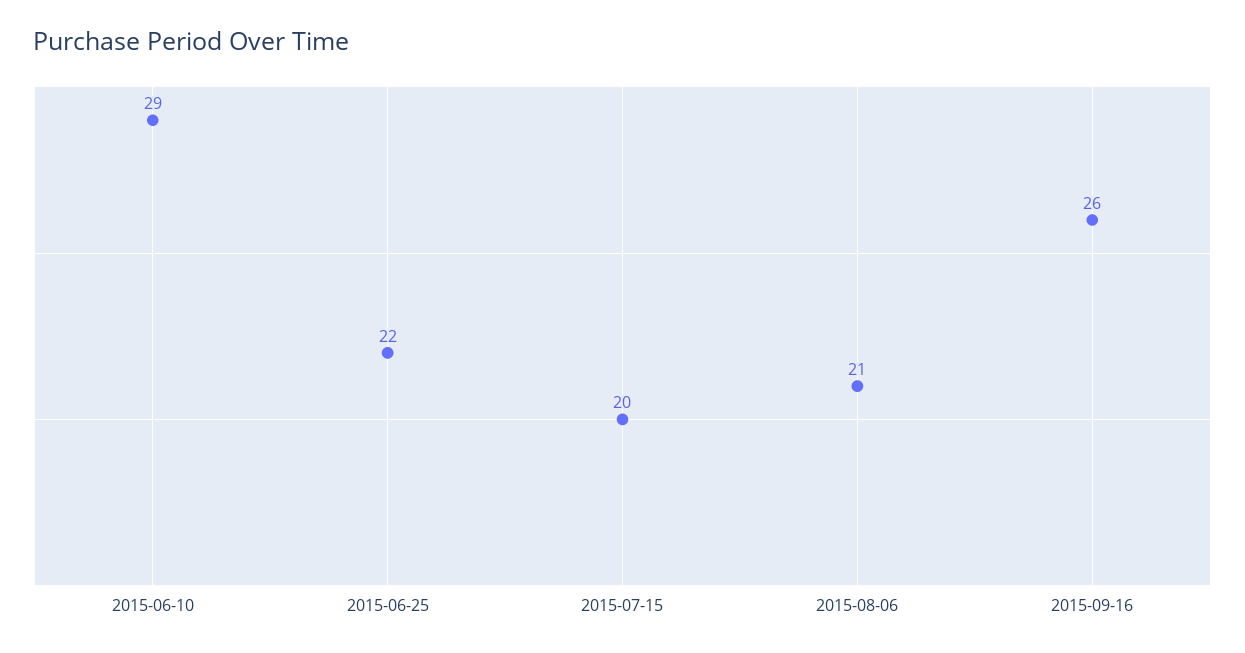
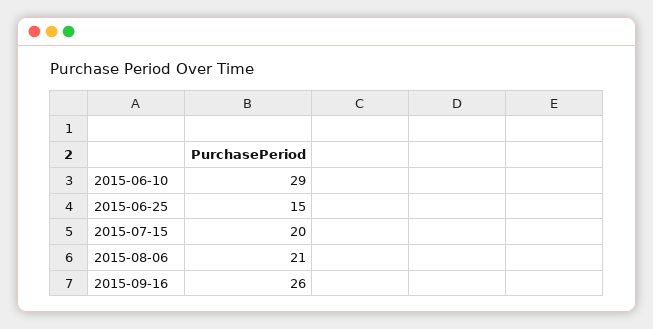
  {
    "2015-06-10": 29,
-   "2015-06-25": 22,
+   "2015-06-25": 15,
    "2015-07-15": 20,
    "2015-08-06": 21,
    "2015-09-16": 26
  }

